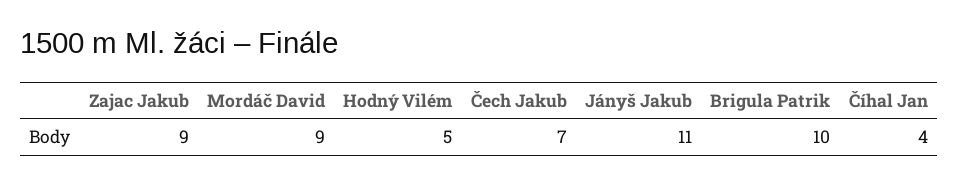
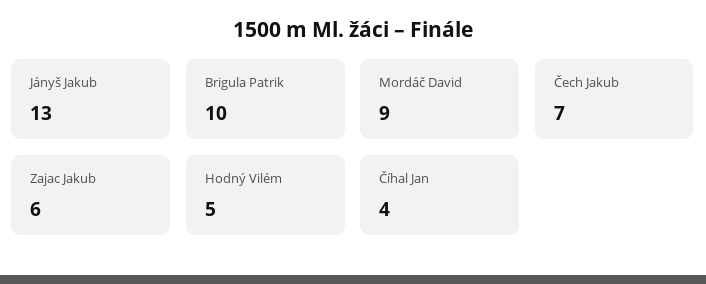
  {
-   "Zajac Jakub": 9,
+   "Zajac Jakub": 6,
    "Mordáč David": 9,
    "Hodný Vilém": 5,
    "Čech Jakub": 7,
-   "Jányš Jakub": 11,
+   "Jányš Jakub": 13,
    "Brigula Patrik": 10,
    "Číhal Jan": 4
  }

